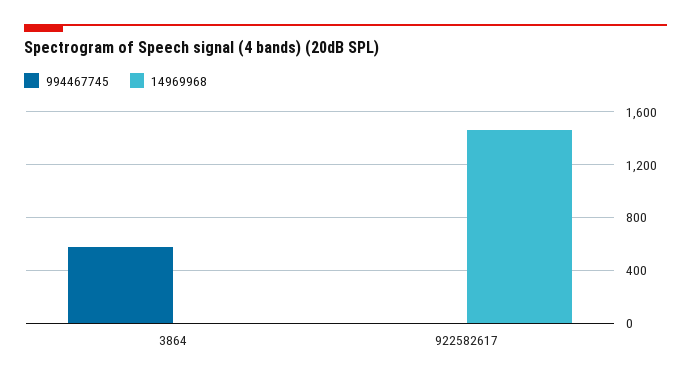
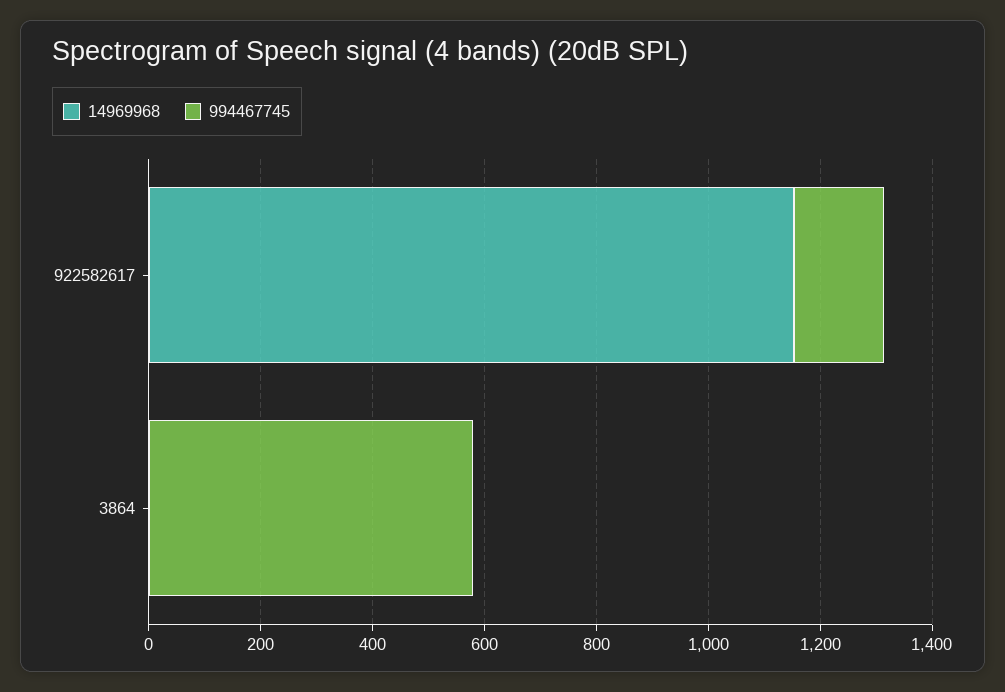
  {
    "994467745": {
      "3864": 600,
-     "922582617": 0
+     "922582617": 150
    },
    "14969968": {
      "3864": 0,
-     "922582617": 1450
+     "922582617": 1150
    }
  }

